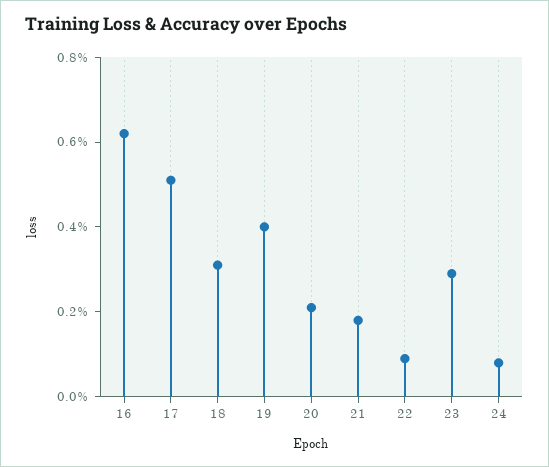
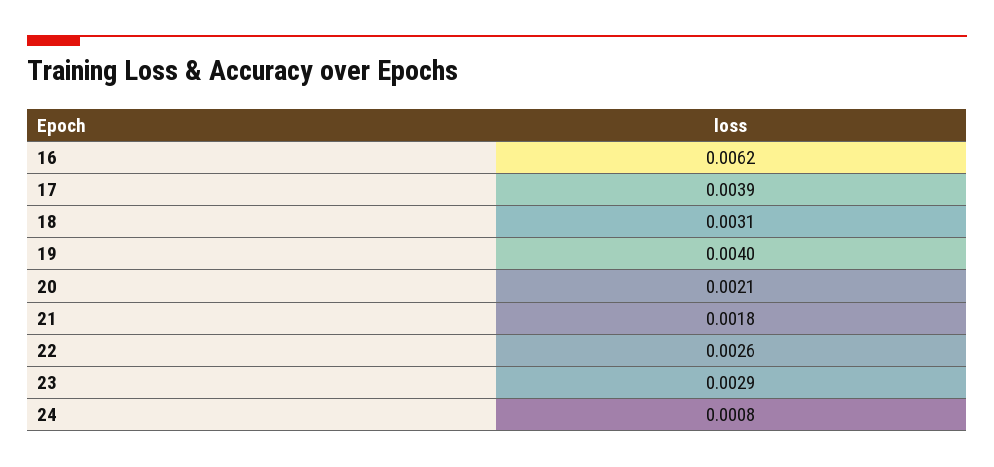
  {
    "16": 0.0062,
-   "17": 0.005,
+   "17": 0.0039,
    "18": 0.0031,
    "19": 0.004,
    "20": 0.0021,
    "21": 0.0018,
-   "22": 0.001,
+   "22": 0.0026,
    "23": 0.0029,
    "24": 0.0008
  }

